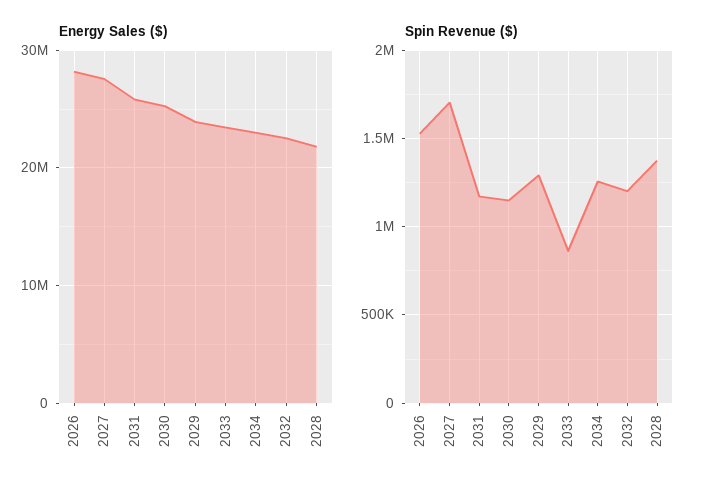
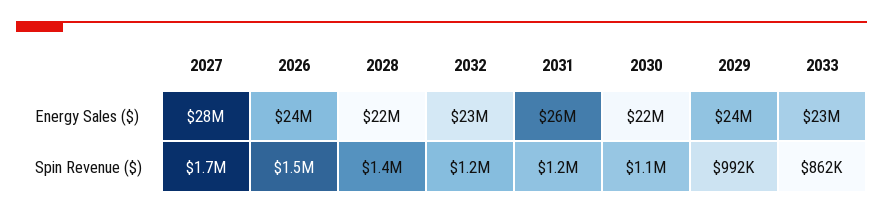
  {
    "Energy Sales ($)": {
-     "2026": 28000000,
+     "2026": 24000000,
      "2027": 28000000,
      "2031": 26000000,
-     "2030": 25000000,
+     "2030": 22000000,
      "2029": 24000000,
      "2033": 23000000,
-     "2034": 23000000,
      "2032": 23000000,
      "2028": 22000000
    },
    "Spin Revenue ($)": {
      "2026": 1500000,
      "2027": 1700000,
      "2031": 1200000,
      "2030": 1100000,
-     "2029": 1300000,
+     "2029": 992000,
      "2033": 862000,
-     "2034": 1250000,
      "2032": 1200000,
      "2028": 1400000
    }
  }

